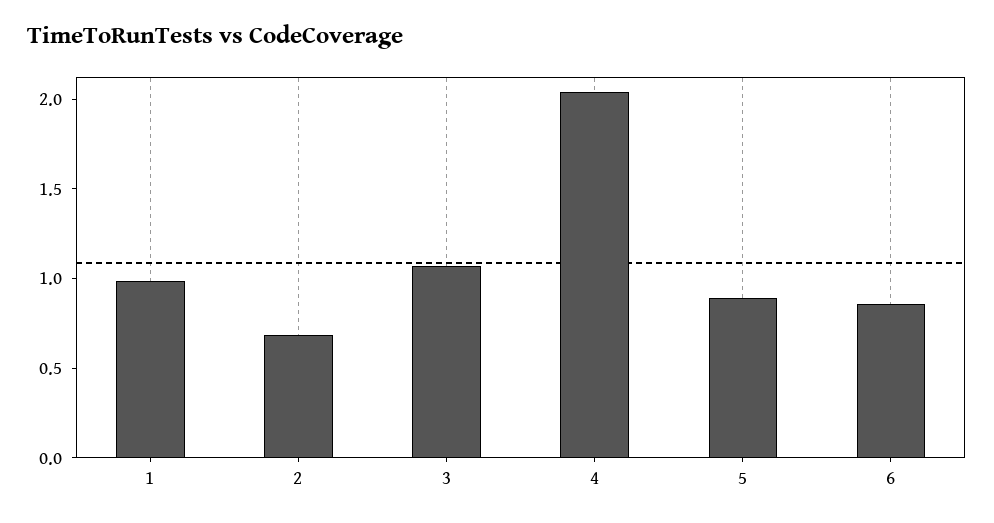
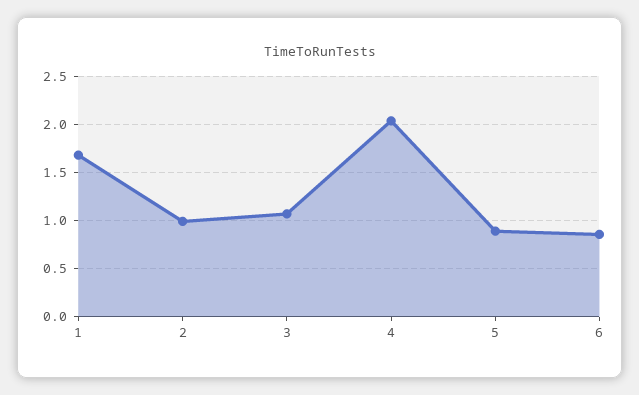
  {
-   "1": 1,
+   "1": 1.7,
-   "2": 0.7,
+   "2": 1,
    "3": 1.1,
    "4": 2,
    "5": 0.9,
    "6": 0.9
  }

